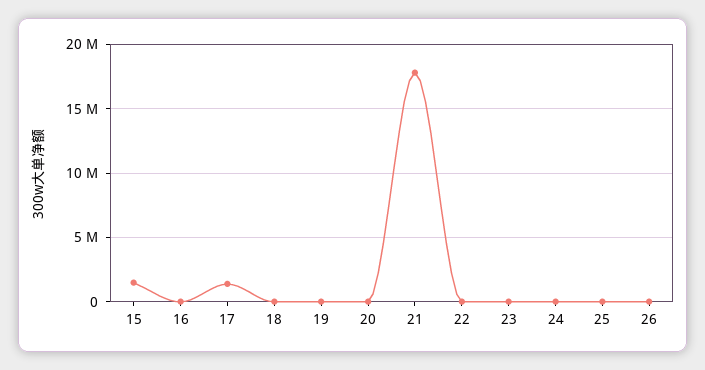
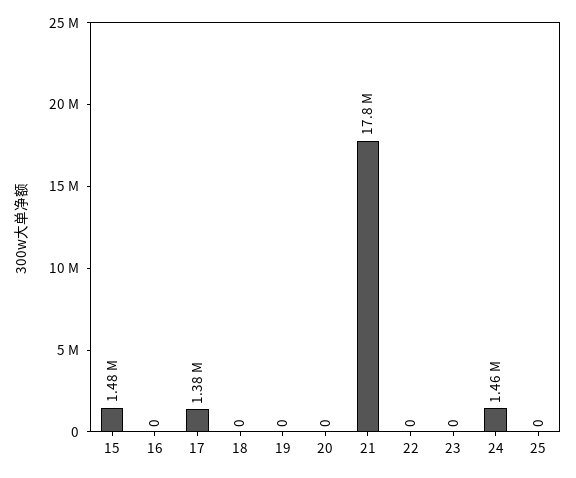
  {
    "15": 1480000,
    "16": 0,
    "17": 1380000,
    "18": 0,
    "19": 0,
    "20": 0,
    "21": 17800000,
    "22": 0,
    "23": 0,
-   "24": 0,
+   "24": 1460000,
-   "25": 0,
+   "25": 0
-   "26": 0
  }

